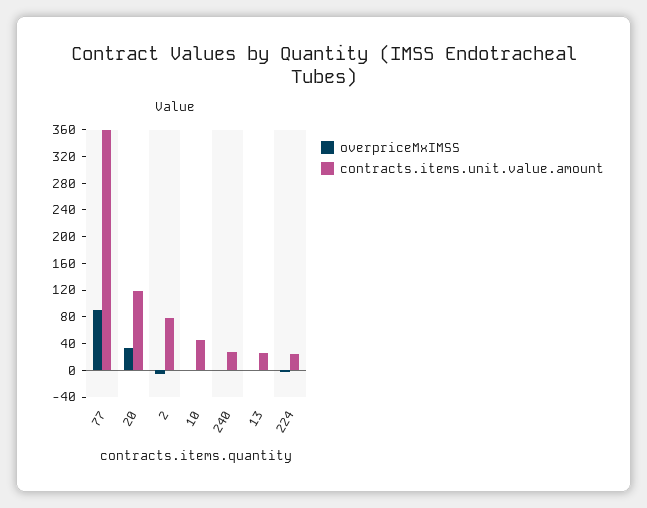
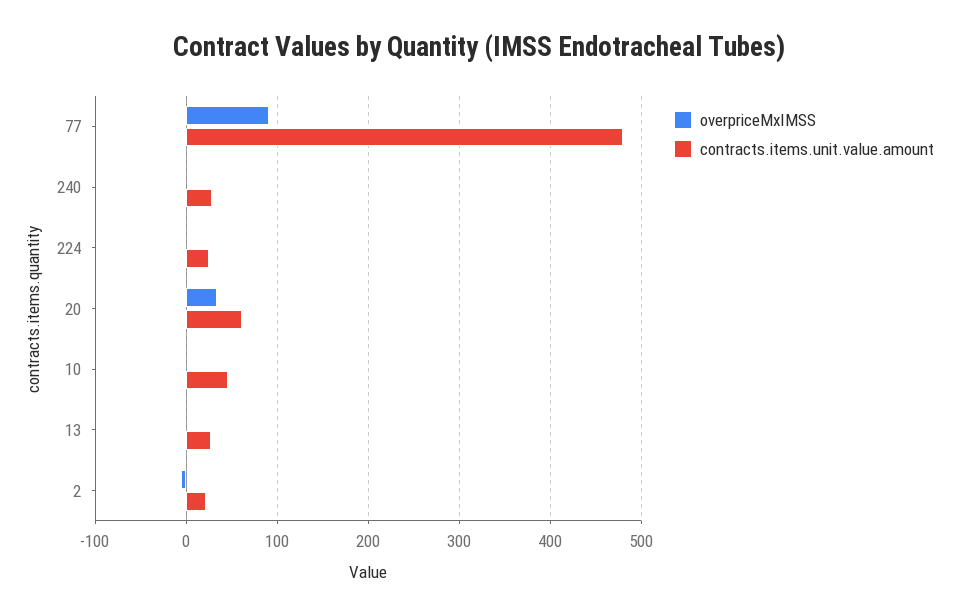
  {
    "overpriceMxIMSS": {
      "77": 90,
      "20": 30,
      "2": -10,
      "10": 0,
      "240": 0,
      "13": 0,
      "224": 0
    },
    "contracts.items.unit.value.amount": {
-     "77": 360,
+     "77": 480,
-     "20": 120,
+     "20": 60,
-     "2": 80,
+     "2": 20,
      "10": 50,
      "240": 30,
      "13": 30,
      "224": 30
    }
  }

